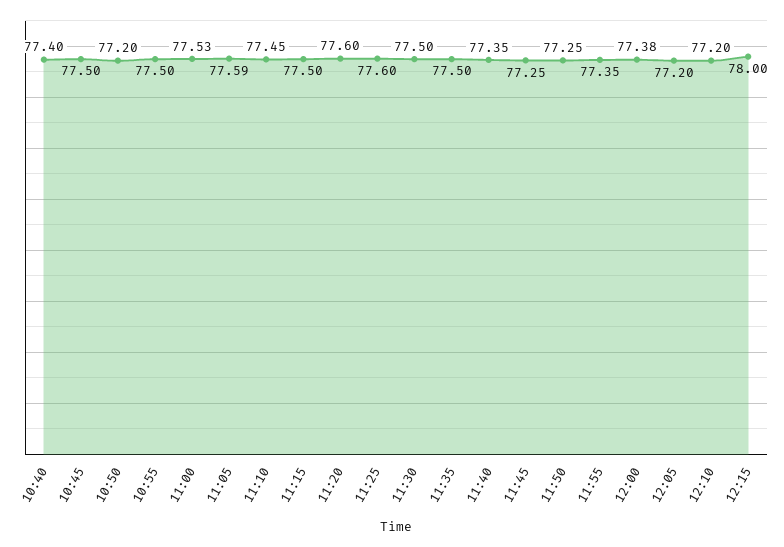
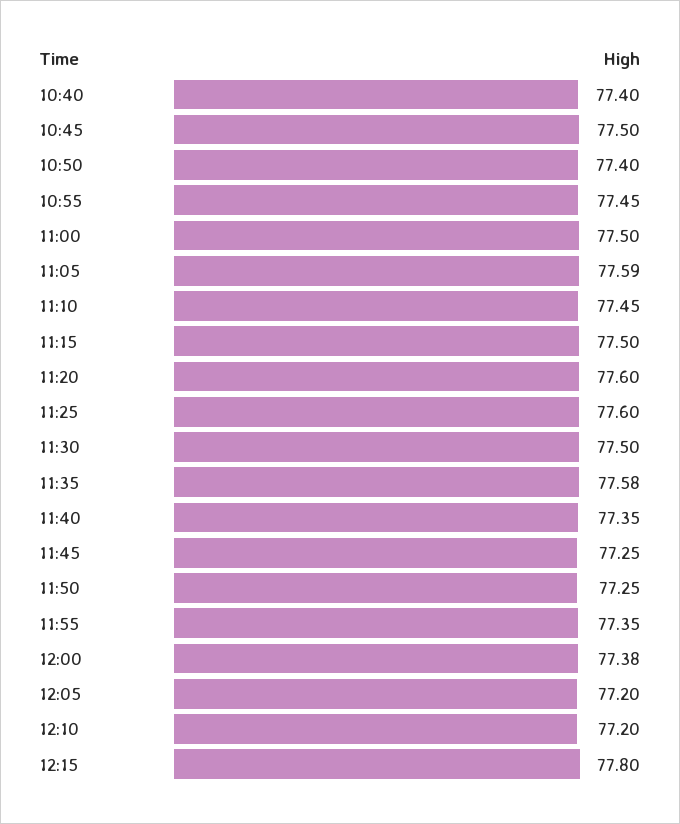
  {
    "10:40": 77.4,
    "10:45": 77.5,
-   "10:50": 77.2,
+   "10:50": 77.4,
-   "10:55": 77.5,
+   "10:55": 77.45,
-   "11:00": 77.53,
+   "11:00": 77.5,
    "11:05": 77.59,
    "11:10": 77.45,
    "11:15": 77.5,
    "11:20": 77.6,
    "11:25": 77.6,
    "11:30": 77.5,
-   "11:35": 77.5,
+   "11:35": 77.58,
    "11:40": 77.35,
    "11:45": 77.25,
    "11:50": 77.25,
    "11:55": 77.35,
    "12:00": 77.38,
    "12:05": 77.2,
    "12:10": 77.2,
-   "12:15": 78
+   "12:15": 77.8
  }

